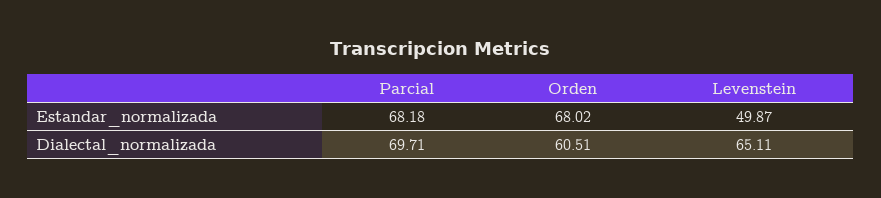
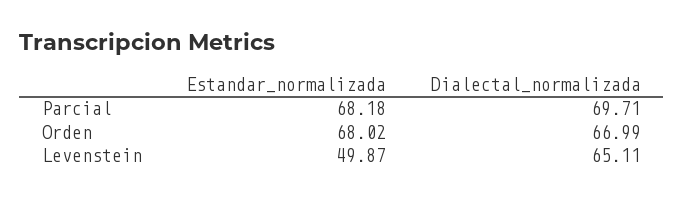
  {
    "Parcial": {
      "Estandar_normalizada": 68.18,
      "Dialectal_normalizada": 69.71
    },
    "Orden": {
      "Estandar_normalizada": 68.02,
-     "Dialectal_normalizada": 60.51
+     "Dialectal_normalizada": 66.99
    },
    "Levenstein": {
      "Estandar_normalizada": 49.87,
      "Dialectal_normalizada": 65.11
    }
  }

